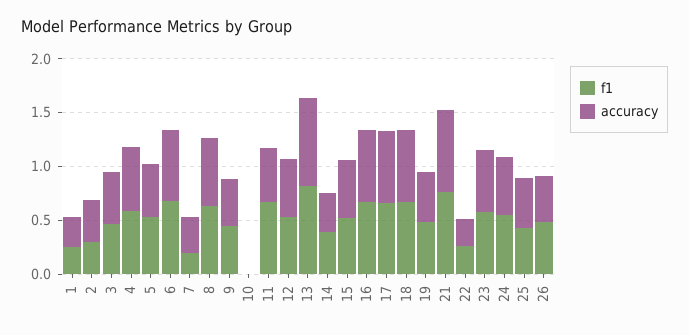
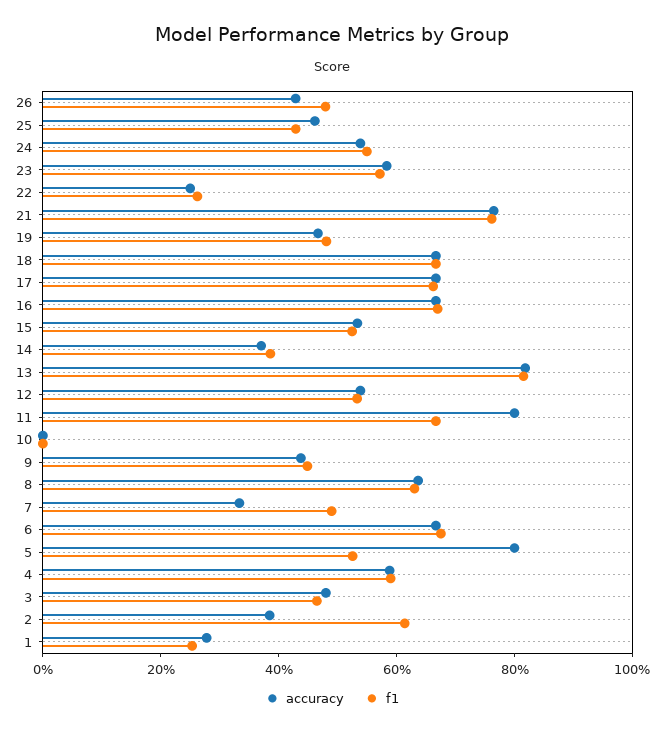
  {
    "f1": {
      "1": 0.25,
-     "2": 0.3,
+     "2": 0.6,
      "3": 0.45,
      "4": 0.6,
      "5": 0.55,
      "6": 0.7,
-     "7": 0.2,
+     "7": 0.5,
      "8": 0.65,
      "9": 0.45,
      "10": 0,
      "11": 0.65,
      "12": 0.55,
      "13": 0.8,
      "14": 0.4,
      "15": 0.5,
      "16": 0.65,
      "17": 0.65,
      "18": 0.65,
      "19": 0.5,
      "21": 0.75,
      "22": 0.25,
      "23": 0.55,
      "24": 0.55,
      "25": 0.45,
      "26": 0.5
    },
    "accuracy": {
      "1": 0.3,
      "2": 0.4,
      "3": 0.5,
      "4": 0.6,
-     "5": 0.5,
+     "5": 0.8,
      "6": 0.65,
      "7": 0.35,
      "8": 0.65,
      "9": 0.45,
      "10": 0,
-     "11": 0.5,
+     "11": 0.8,
      "12": 0.55,
      "13": 0.8,
      "14": 0.35,
      "15": 0.55,
      "16": 0.65,
      "17": 0.65,
      "18": 0.65,
      "19": 0.45,
      "21": 0.75,
      "22": 0.25,
      "23": 0.6,
      "24": 0.55,
      "25": 0.45,
      "26": 0.45
    }
  }

